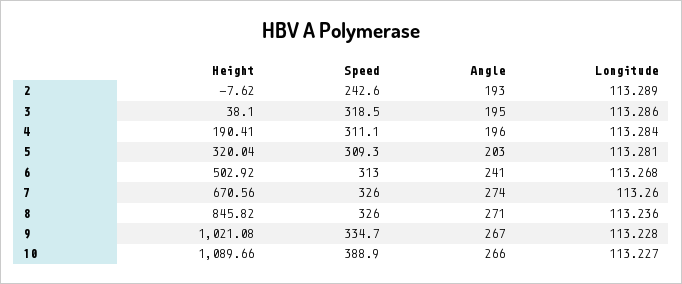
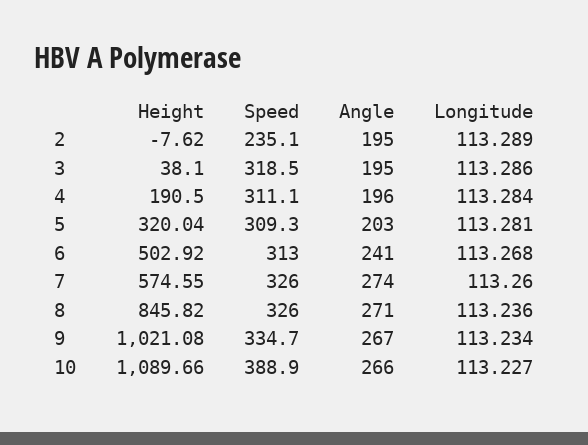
  {
    "Height": {
      "2": -7.62,
      "3": 38.1,
-     "4": 190.41,
+     "4": 190.5,
      "5": 320.04,
      "6": 502.92,
-     "7": 670.56,
+     "7": 574.55,
      "8": 845.82,
      "9": 1021.08,
      "10": 1089.66
    },
    "Speed": {
-     "2": 242.6,
+     "2": 235.1,
      "3": 318.5,
      "4": 311.1,
      "5": 309.3,
      "6": 313,
      "7": 326,
      "8": 326,
      "9": 334.7,
      "10": 388.9
    },
    "Angle": {
-     "2": 193,
+     "2": 195,
      "3": 195,
      "4": 196,
      "5": 203,
      "6": 241,
      "7": 274,
      "8": 271,
      "9": 267,
      "10": 266
    },
    "Longitude": {
      "2": 113.289,
      "3": 113.286,
      "4": 113.284,
      "5": 113.281,
      "6": 113.268,
      "7": 113.26,
      "8": 113.236,
-     "9": 113.228,
+     "9": 113.234,
      "10": 113.227
    }
  }

